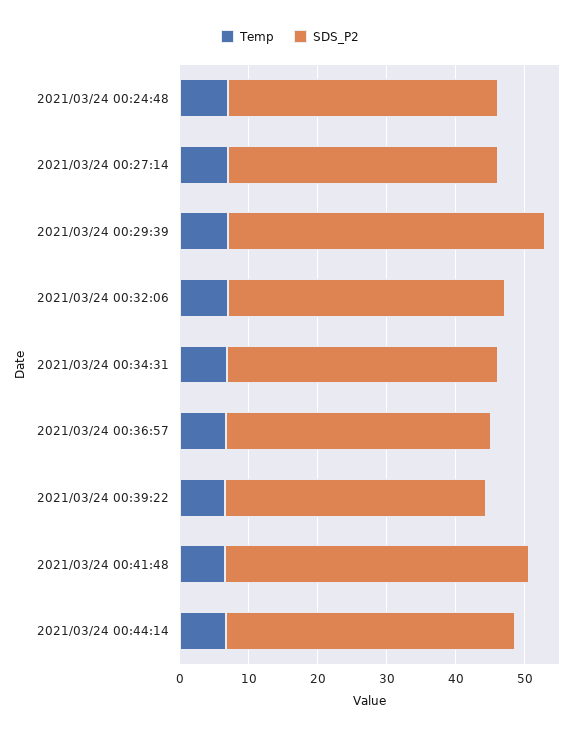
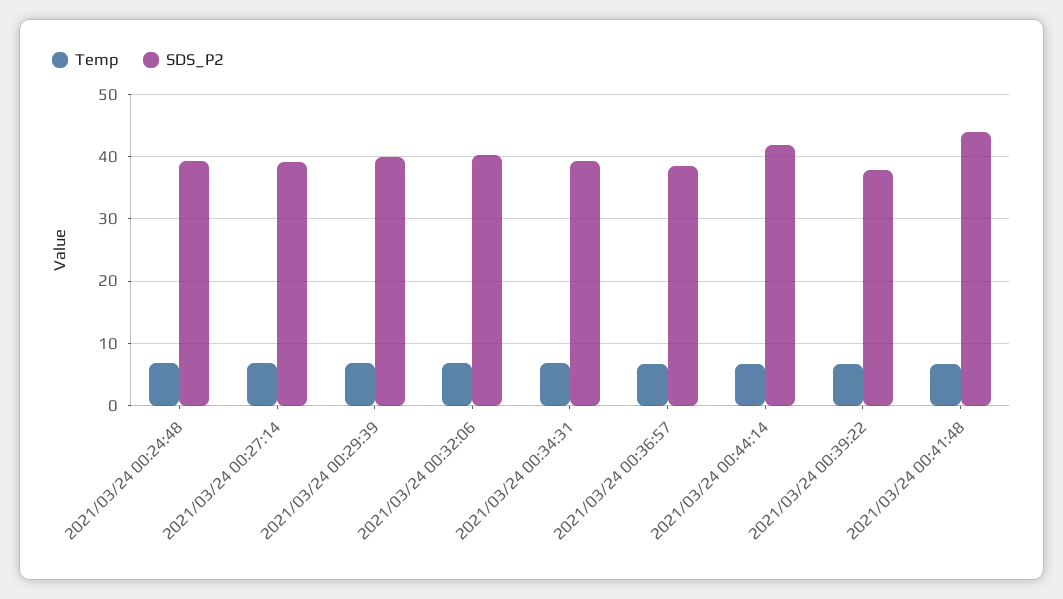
  {
    "Temp": {
      "2021/03/24 00:24:48": 7,
      "2021/03/24 00:27:14": 7,
      "2021/03/24 00:29:39": 7,
      "2021/03/24 00:32:06": 7,
      "2021/03/24 00:34:31": 7,
      "2021/03/24 00:36:57": 7,
      "2021/03/24 00:39:22": 7,
      "2021/03/24 00:41:48": 7,
      "2021/03/24 00:44:14": 7
    },
    "SDS_P2": {
      "2021/03/24 00:24:48": 39,
      "2021/03/24 00:27:14": 39,
-     "2021/03/24 00:29:39": 46,
+     "2021/03/24 00:29:39": 40,
      "2021/03/24 00:32:06": 40,
      "2021/03/24 00:34:31": 39,
      "2021/03/24 00:36:57": 38,
      "2021/03/24 00:39:22": 38,
      "2021/03/24 00:41:48": 44,
      "2021/03/24 00:44:14": 42
    }
  }

